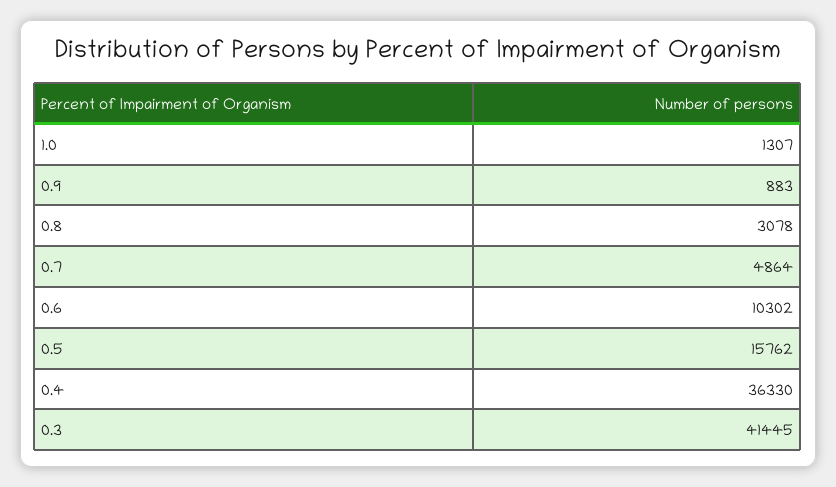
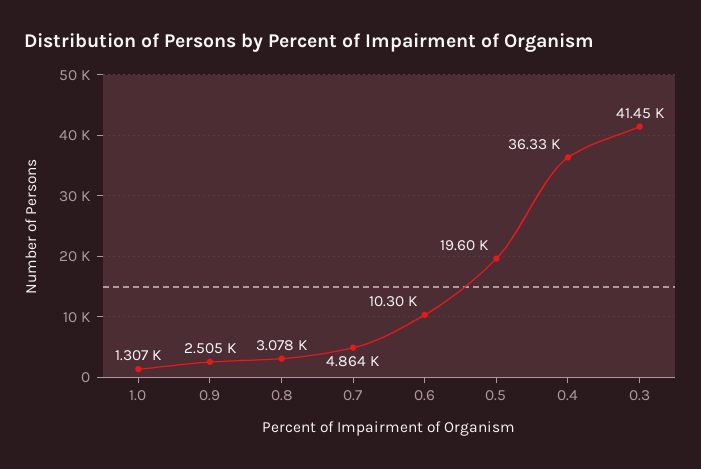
  {
    "1.0": 1307,
-   "0.9": 883,
+   "0.9": 2505,
    "0.8": 3078,
    "0.7": 4864,
    "0.6": 10302,
-   "0.5": 15762,
+   "0.5": 19600,
    "0.4": 36330,
    "0.3": 41445
  }

